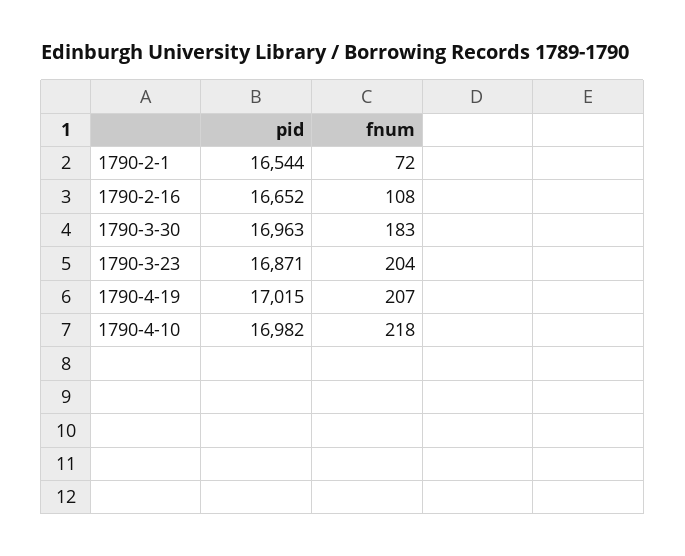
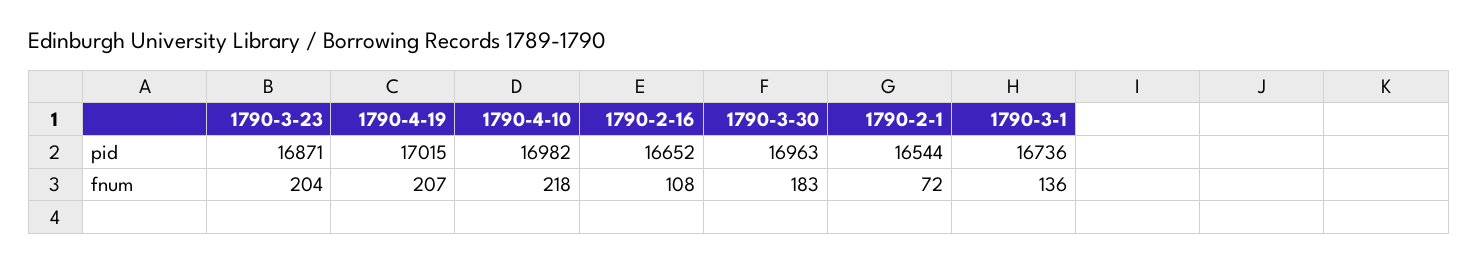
  {
    "pid": {
      "1790-2-1": 16544,
      "1790-2-16": 16652,
      "1790-3-30": 16963,
      "1790-3-23": 16871,
      "1790-4-19": 17015,
-     "1790-4-10": 16982
+     "1790-4-10": 16982,
+     "1790-3-1": 16736
    },
    "fnum": {
      "1790-2-1": 72,
      "1790-2-16": 108,
      "1790-3-30": 183,
      "1790-3-23": 204,
      "1790-4-19": 207,
-     "1790-4-10": 218
+     "1790-4-10": 218,
+     "1790-3-1": 136
    }
  }

